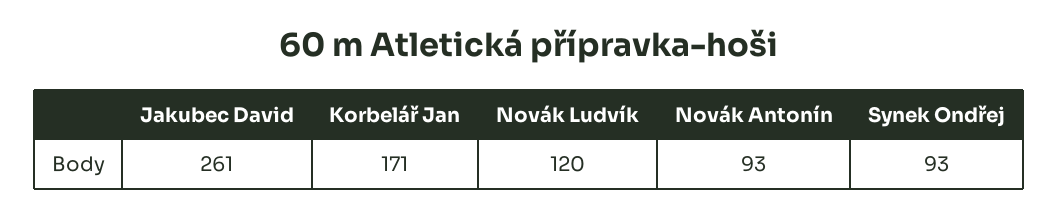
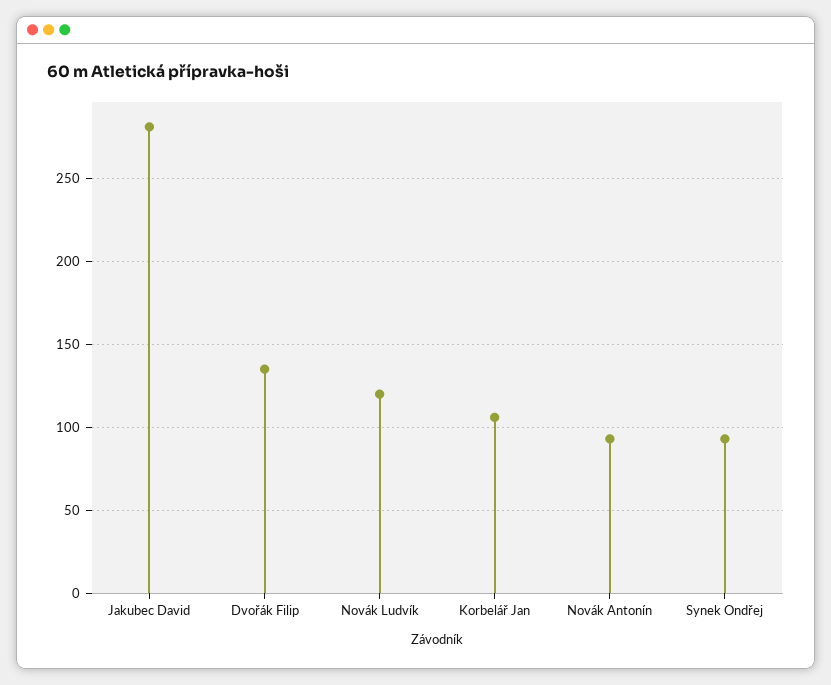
  {
-   "Jakubec David": 261,
+   "Jakubec David": 280,
-   "Korbelář Jan": 171,
+   "Korbelář Jan": 105,
    "Novák Ludvík": 120,
    "Novák Antonín": 93,
-   "Synek Ondřej": 93
+   "Synek Ondřej": 93,
+   "Dvořák Filip": 135
  }

